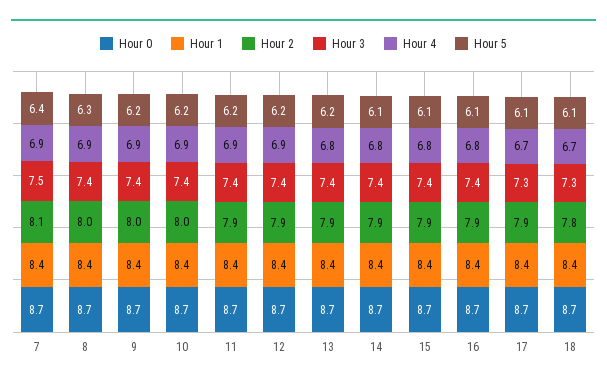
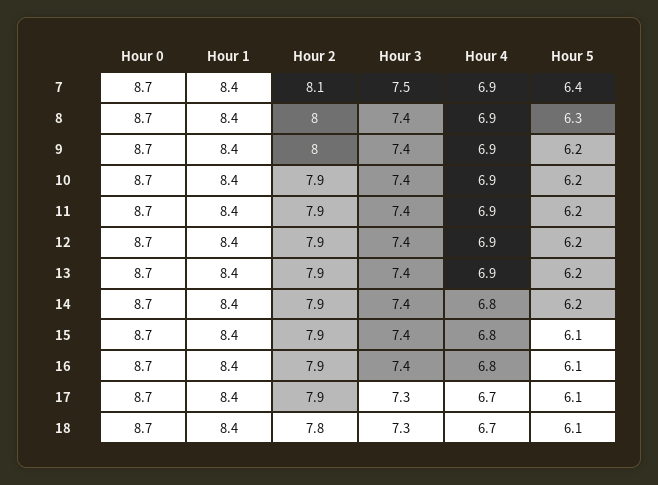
  {
    "Hour 0": {
      "7": 8.7,
      "8": 8.7,
      "9": 8.7,
      "10": 8.7,
      "11": 8.7,
      "12": 8.7,
      "13": 8.7,
      "14": 8.7,
      "15": 8.7,
      "16": 8.7,
      "17": 8.7,
      "18": 8.7
    },
    "Hour 1": {
      "7": 8.4,
      "8": 8.4,
      "9": 8.4,
      "10": 8.4,
      "11": 8.4,
      "12": 8.4,
      "13": 8.4,
      "14": 8.4,
      "15": 8.4,
      "16": 8.4,
      "17": 8.4,
      "18": 8.4
    },
    "Hour 2": {
      "7": 8.1,
      "8": 8,
      "9": 8,
-     "10": 8,
+     "10": 7.9,
      "11": 7.9,
      "12": 7.9,
      "13": 7.9,
      "14": 7.9,
      "15": 7.9,
      "16": 7.9,
      "17": 7.9,
      "18": 7.8
    },
    "Hour 3": {
      "7": 7.5,
      "8": 7.4,
      "9": 7.4,
      "10": 7.4,
      "11": 7.4,
      "12": 7.4,
      "13": 7.4,
      "14": 7.4,
      "15": 7.4,
      "16": 7.4,
      "17": 7.3,
      "18": 7.3
    },
    "Hour 4": {
      "7": 6.9,
      "8": 6.9,
      "9": 6.9,
      "10": 6.9,
      "11": 6.9,
      "12": 6.9,
-     "13": 6.8,
+     "13": 6.9,
      "14": 6.8,
      "15": 6.8,
      "16": 6.8,
      "17": 6.7,
      "18": 6.7
    },
    "Hour 5": {
      "7": 6.4,
      "8": 6.3,
      "9": 6.2,
      "10": 6.2,
      "11": 6.2,
      "12": 6.2,
      "13": 6.2,
-     "14": 6.1,
+     "14": 6.2,
      "15": 6.1,
      "16": 6.1,
      "17": 6.1,
      "18": 6.1
    }
  }

